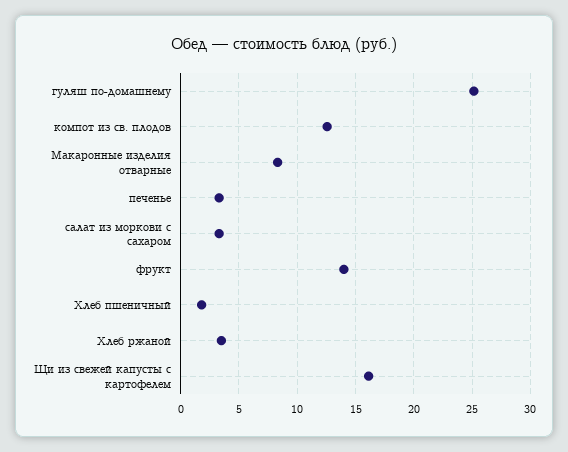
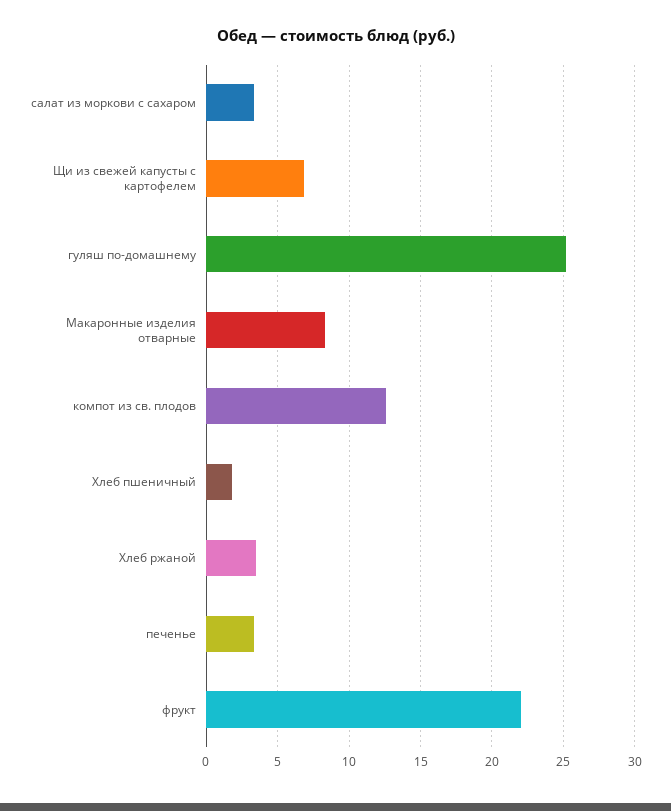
  {
    "гуляш по-домашнему": 25,
    "компот из св. плодов": 12.5,
    "Макаронные изделия отварные": 8.5,
    "печенье": 3.5,
    "салат из моркови с сахаром": 3.5,
-   "фрукт": 14,
+   "фрукт": 22,
    "Хлеб пшеничный": 2,
    "Хлеб ржаной": 3.5,
-   "Щи из свежей капусты с картофелем": 16
+   "Щи из свежей капусты с картофелем": 7
  }

